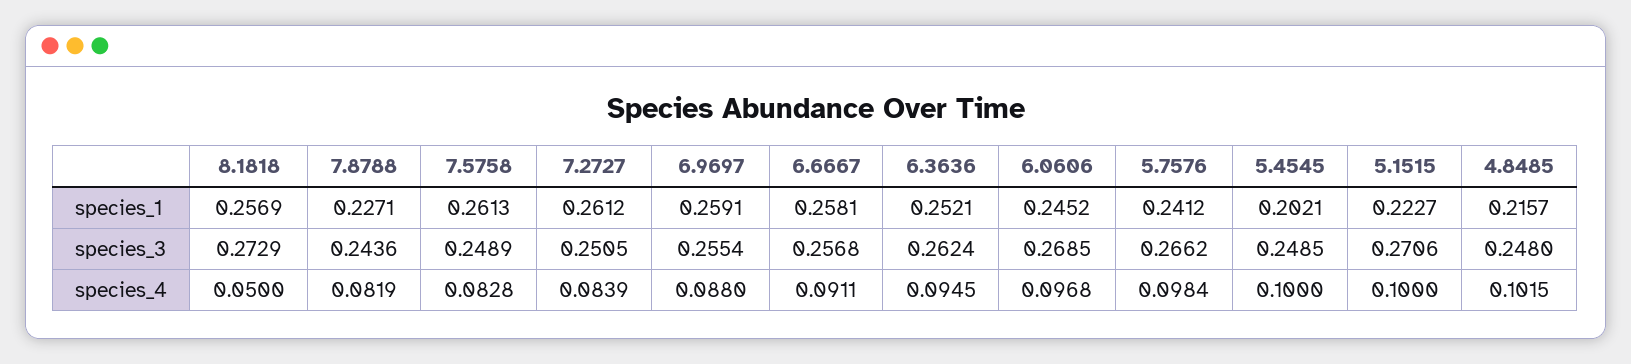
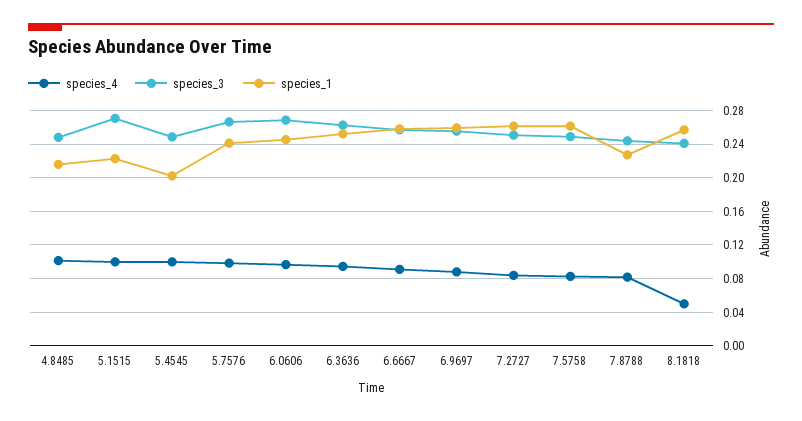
  {
    "species_1": {
      "8.1818": 0.2569,
      "7.8788": 0.2271,
      "7.5758": 0.2613,
      "7.2727": 0.2612,
      "6.9697": 0.2591,
      "6.6667": 0.2581,
      "6.3636": 0.2521,
      "6.0606": 0.2452,
      "5.7576": 0.2412,
      "5.4545": 0.2021,
      "5.1515": 0.2227,
      "4.8485": 0.2157
    },
    "species_3": {
-     "8.1818": 0.2729,
+     "8.1818": 0.24,
      "7.8788": 0.2436,
      "7.5758": 0.2489,
      "7.2727": 0.2505,
      "6.9697": 0.2554,
      "6.6667": 0.2568,
      "6.3636": 0.2624,
      "6.0606": 0.2685,
      "5.7576": 0.2662,
      "5.4545": 0.2485,
      "5.1515": 0.2706,
      "4.8485": 0.248
    },
    "species_4": {
      "8.1818": 0.05,
      "7.8788": 0.0819,
      "7.5758": 0.0828,
      "7.2727": 0.0839,
      "6.9697": 0.088,
      "6.6667": 0.0911,
      "6.3636": 0.0945,
      "6.0606": 0.0968,
      "5.7576": 0.0984,
      "5.4545": 0.1,
      "5.1515": 0.1,
      "4.8485": 0.1015
    }
  }

